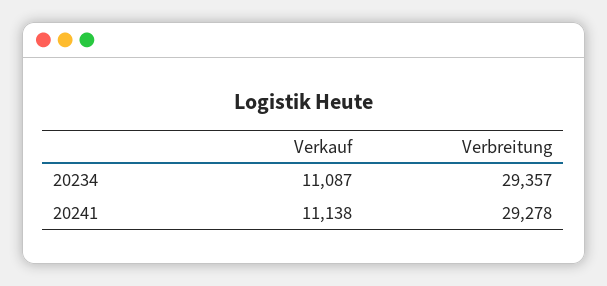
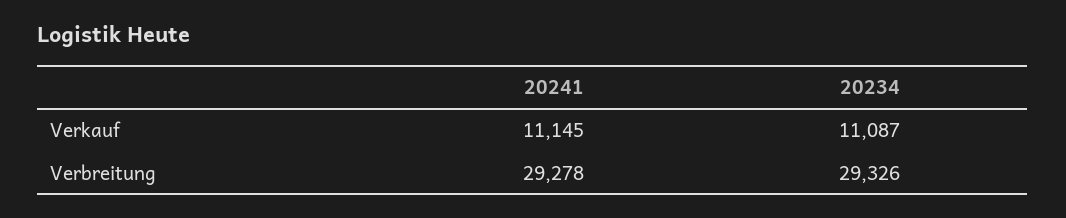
  {
    "Verkauf": {
      "20234": 11087,
-     "20241": 11138
+     "20241": 11145
    },
    "Verbreitung": {
-     "20234": 29357,
+     "20234": 29326,
      "20241": 29278
    }
  }

